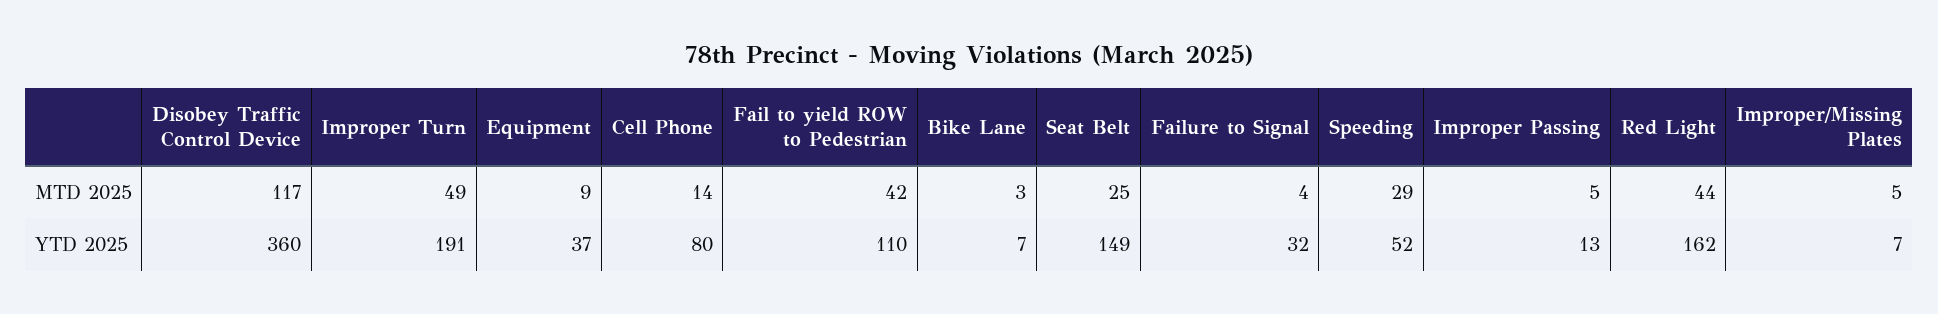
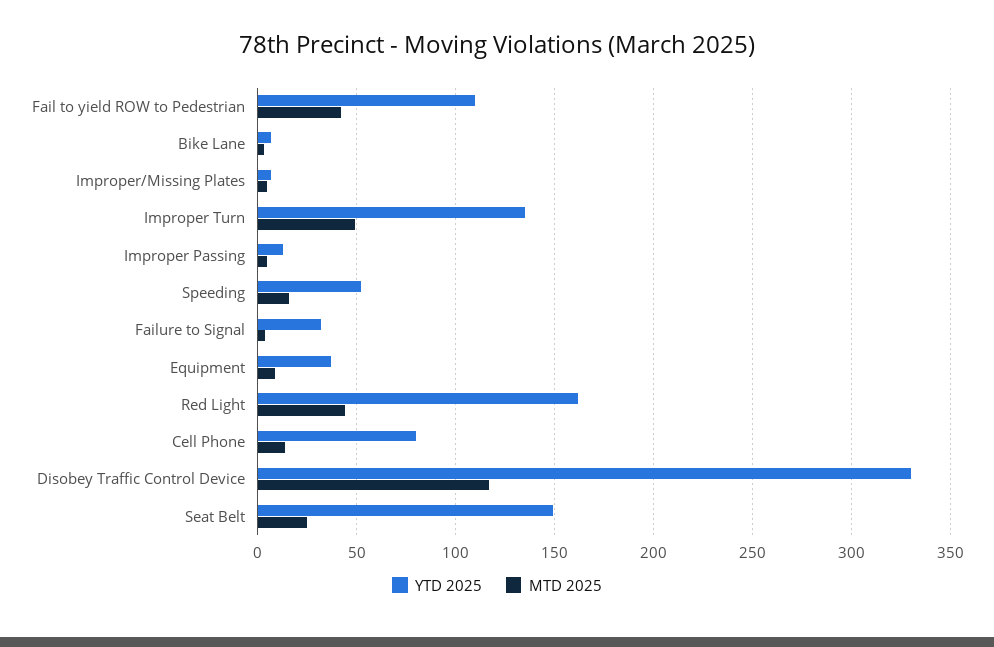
  {
    "MTD 2025": {
      "Disobey Traffic Control Device": 117,
      "Improper Turn": 49,
      "Equipment": 9,
      "Cell Phone": 14,
      "Fail to yield ROW to Pedestrian": 42,
      "Bike Lane": 3,
      "Seat Belt": 25,
      "Failure to Signal": 4,
-     "Speeding": 29,
+     "Speeding": 15,
      "Improper Passing": 5,
      "Red Light": 44,
      "Improper/Missing Plates": 5
    },
    "YTD 2025": {
-     "Disobey Traffic Control Device": 360,
+     "Disobey Traffic Control Device": 330,
-     "Improper Turn": 191,
+     "Improper Turn": 135,
      "Equipment": 37,
      "Cell Phone": 80,
      "Fail to yield ROW to Pedestrian": 110,
      "Bike Lane": 7,
      "Seat Belt": 149,
      "Failure to Signal": 32,
      "Speeding": 52,
      "Improper Passing": 13,
      "Red Light": 162,
      "Improper/Missing Plates": 7
    }
  }

